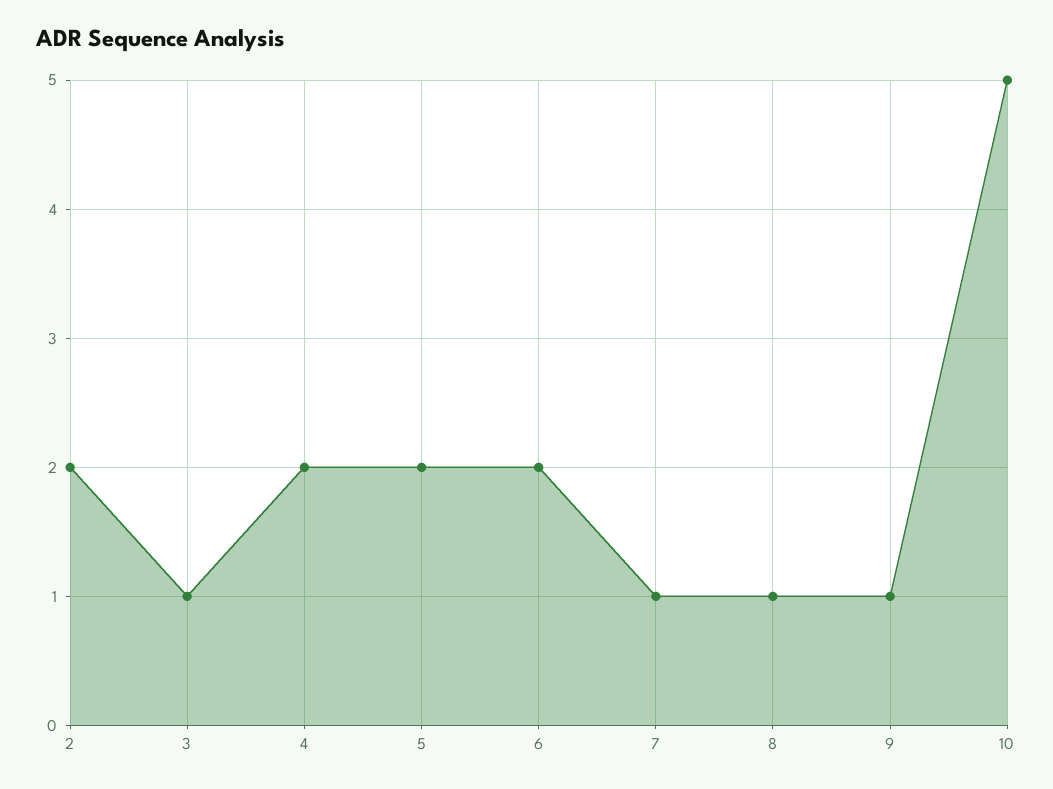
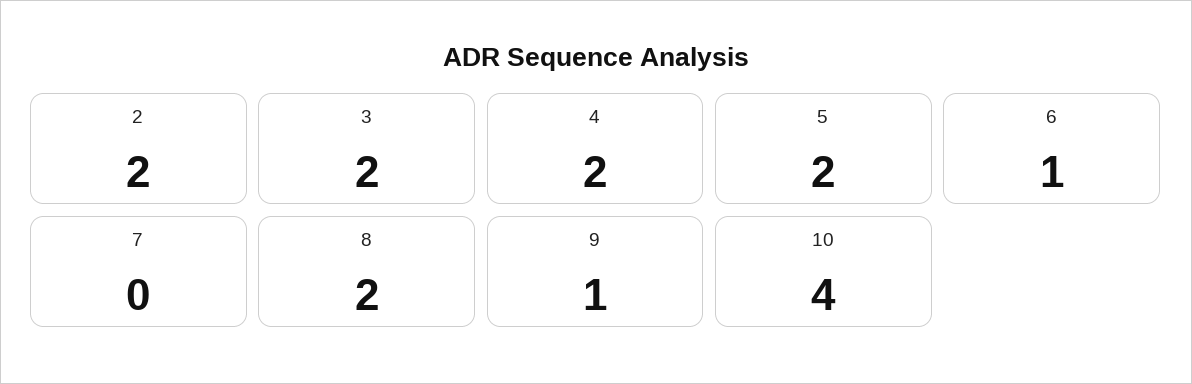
  {
    "2": 2,
-   "3": 1,
+   "3": 2,
    "4": 2,
    "5": 2,
-   "6": 2,
+   "6": 1,
-   "7": 1,
+   "7": 0,
-   "8": 1,
+   "8": 2,
    "9": 1,
-   "10": 5
+   "10": 4
  }

